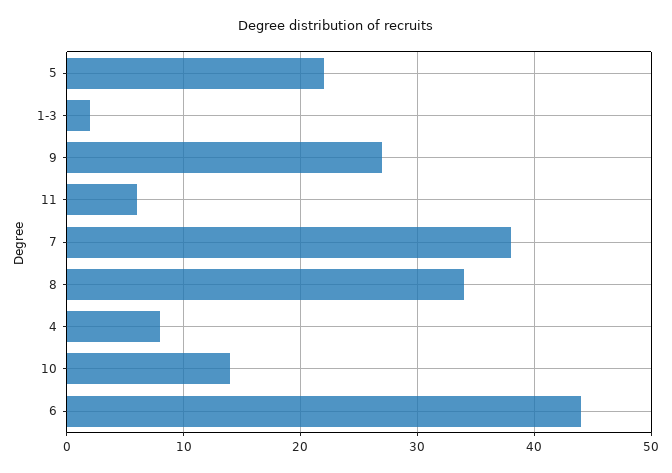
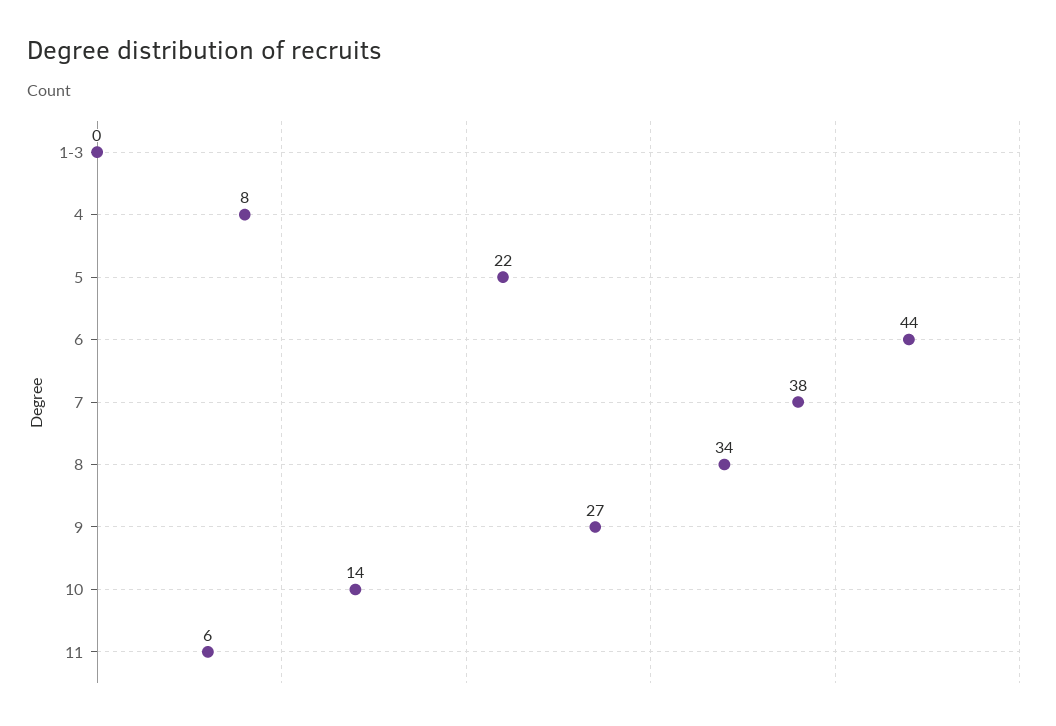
  {
    "5": 22,
-   "1-3": 2,
+   "1-3": 0,
    "9": 27,
    "11": 6,
    "7": 38,
    "8": 34,
    "4": 8,
    "10": 14,
    "6": 44
  }

